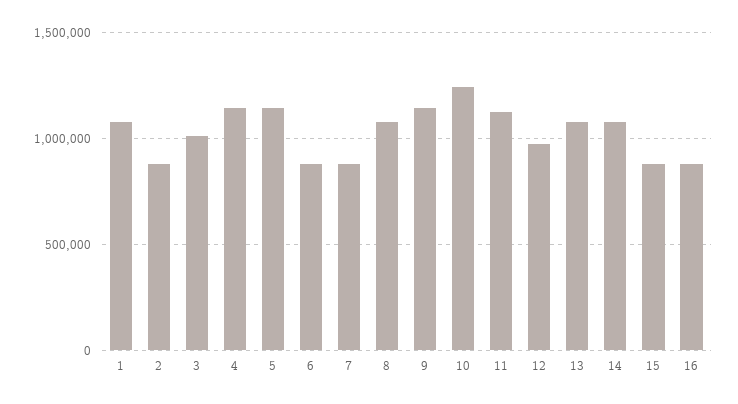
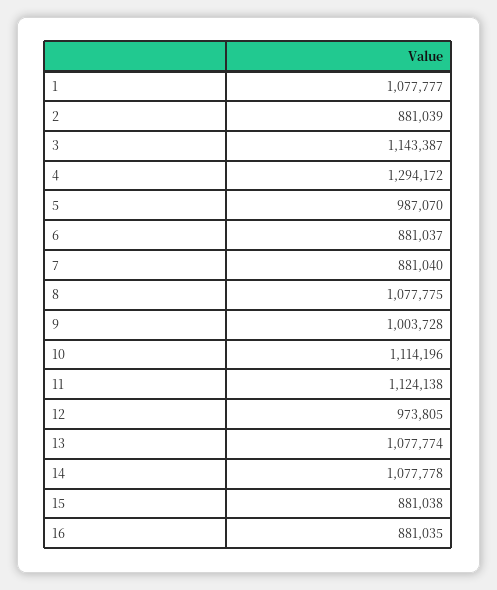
  {
    "1": 1077777,
    "2": 881039,
-   "3": 1000000,
+   "3": 1143387,
-   "4": 1150000,
+   "4": 1294172,
-   "5": 1150000,
+   "5": 987070,
    "6": 881037,
    "7": 881040,
    "8": 1077775,
-   "9": 1150000,
+   "9": 1003728,
-   "10": 1250000,
+   "10": 1114196,
    "11": 1124138,
    "12": 973805,
    "13": 1077774,
    "14": 1077778,
    "15": 881038,
    "16": 881035
  }

